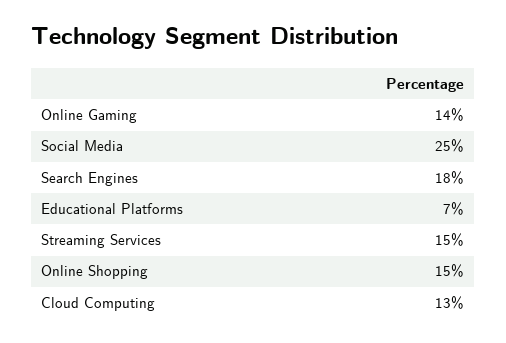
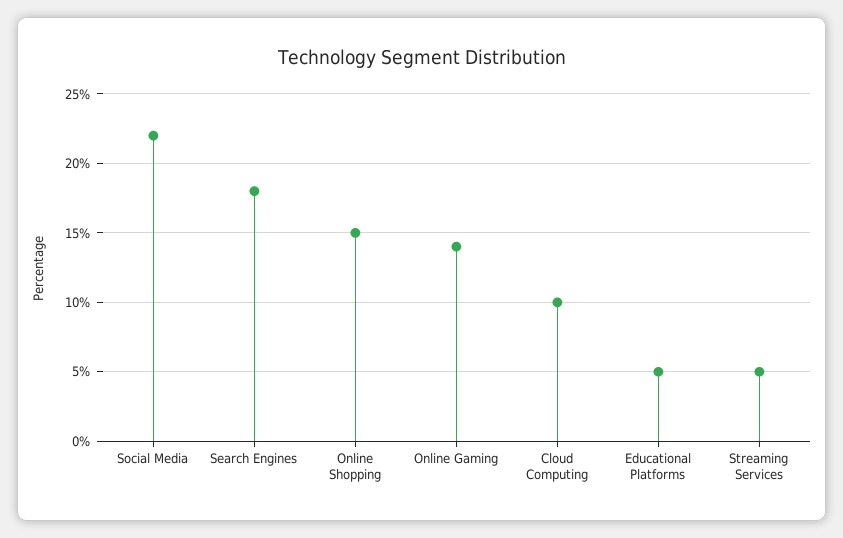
  {
    "Online Gaming": 14,
-   "Social Media": 25,
+   "Social Media": 22,
    "Search Engines": 18,
-   "Educational Platforms": 7,
+   "Educational Platforms": 5,
-   "Streaming Services": 15,
+   "Streaming Services": 5,
    "Online Shopping": 15,
-   "Cloud Computing": 13
+   "Cloud Computing": 10
  }

